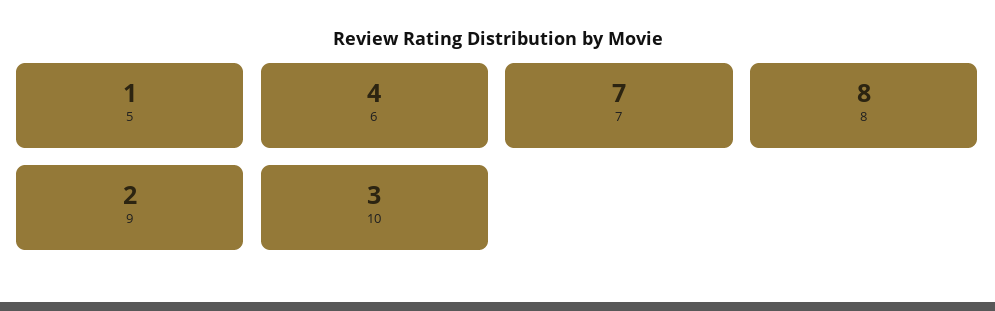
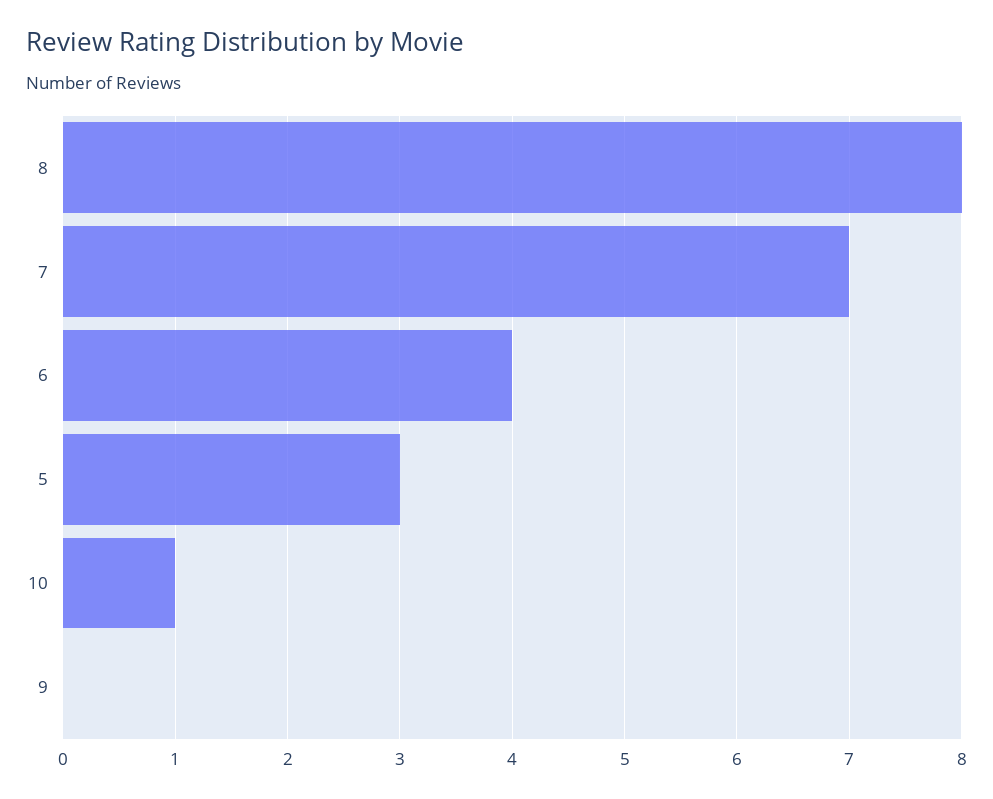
  {
-   "5": 1,
+   "5": 3,
    "6": 4,
    "7": 7,
    "8": 8,
-   "9": 2,
+   "9": 0,
-   "10": 3
+   "10": 1
  }

